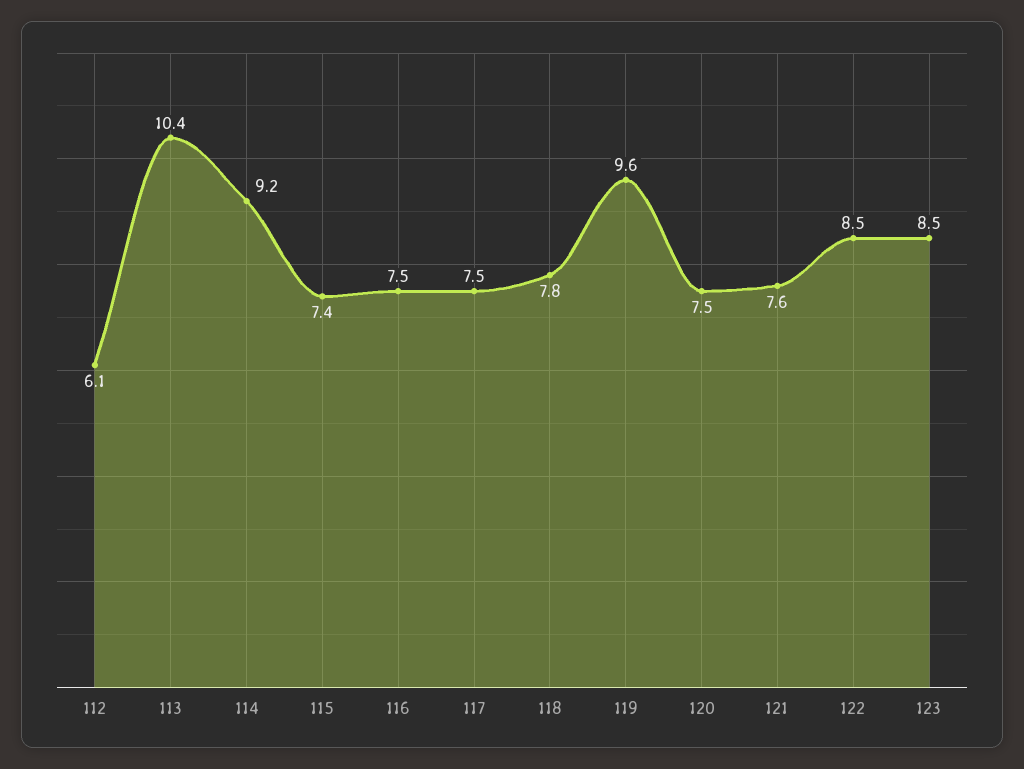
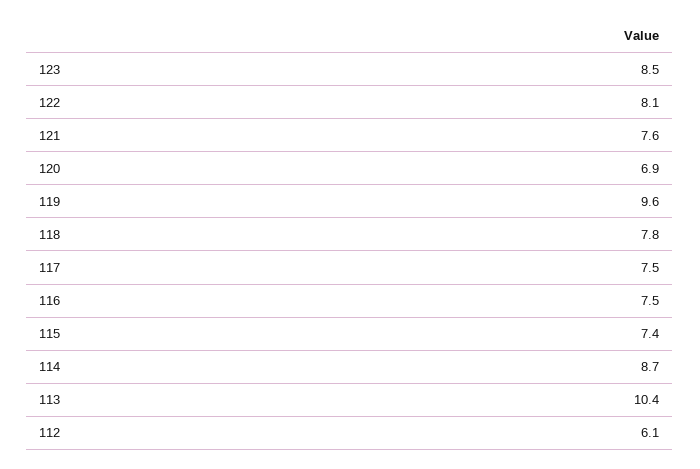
  {
    "112": 6.1,
    "113": 10.4,
-   "114": 9.2,
+   "114": 8.7,
    "115": 7.4,
    "116": 7.5,
    "117": 7.5,
    "118": 7.8,
    "119": 9.6,
-   "120": 7.5,
+   "120": 6.9,
    "121": 7.6,
-   "122": 8.5,
+   "122": 8.1,
    "123": 8.5
  }

